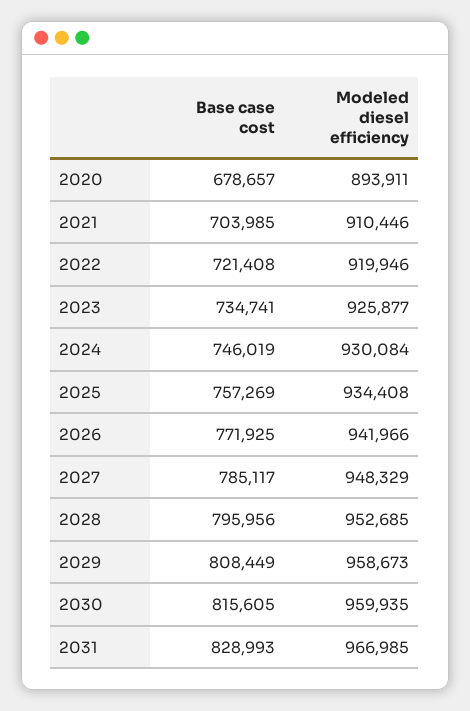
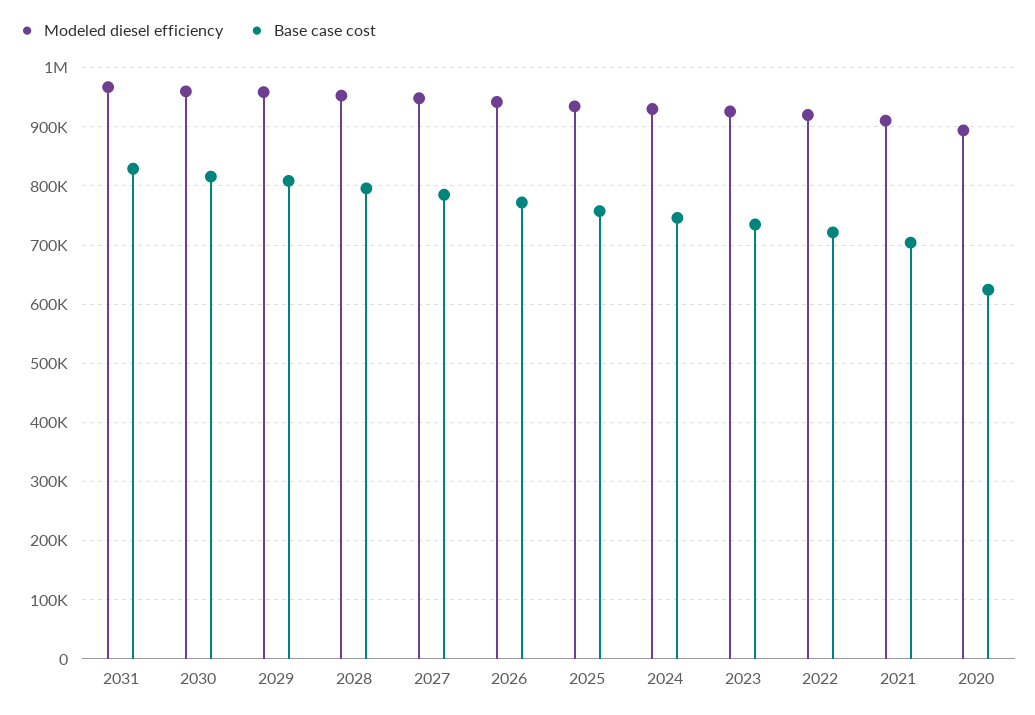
  {
    "Base case cost": {
-     "2020": 678657,
+     "2020": 620000,
      "2021": 703985,
      "2022": 721408,
      "2023": 734741,
      "2024": 746019,
      "2025": 757269,
      "2026": 771925,
      "2027": 785117,
      "2028": 795956,
      "2029": 808449,
      "2030": 815605,
      "2031": 828993
    },
    "Modeled diesel efficiency": {
      "2020": 893911,
      "2021": 910446,
      "2022": 919946,
      "2023": 925877,
      "2024": 930084,
      "2025": 934408,
      "2026": 941966,
      "2027": 948329,
      "2028": 952685,
      "2029": 958673,
      "2030": 959935,
      "2031": 966985
    }
  }

